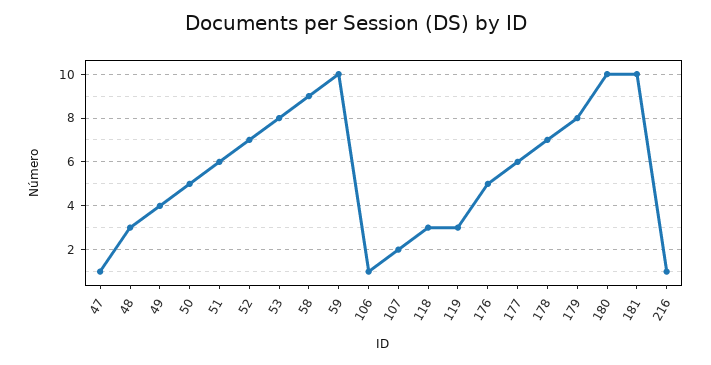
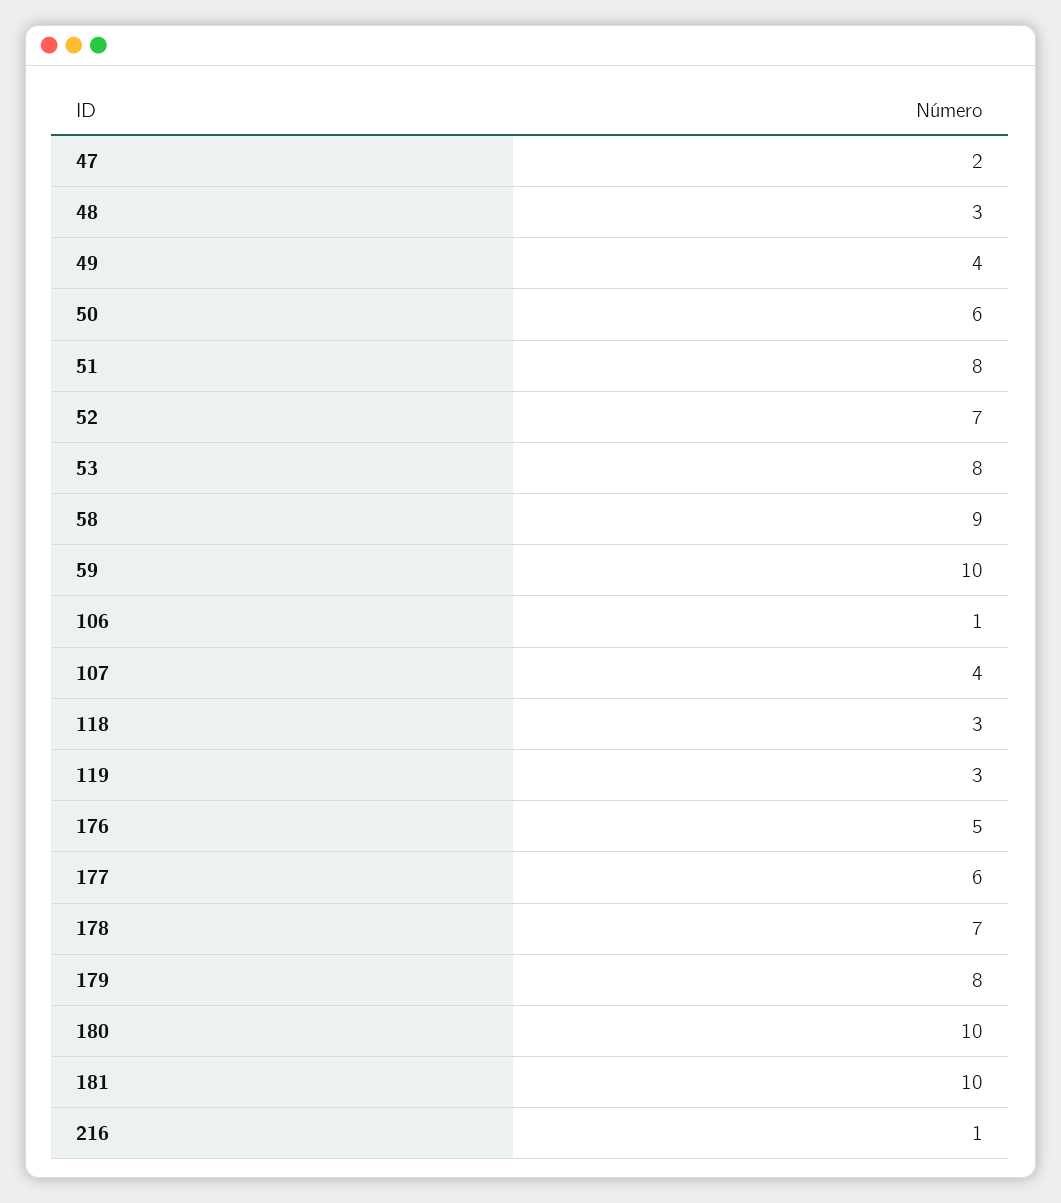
  {
-   "47": 1,
+   "47": 2,
    "48": 3,
    "49": 4,
-   "50": 5,
+   "50": 6,
-   "51": 6,
+   "51": 8,
    "52": 7,
    "53": 8,
    "58": 9,
    "59": 10,
    "106": 1,
-   "107": 2,
+   "107": 4,
    "118": 3,
    "119": 3,
    "176": 5,
    "177": 6,
    "178": 7,
    "179": 8,
    "180": 10,
    "181": 10,
    "216": 1
  }

